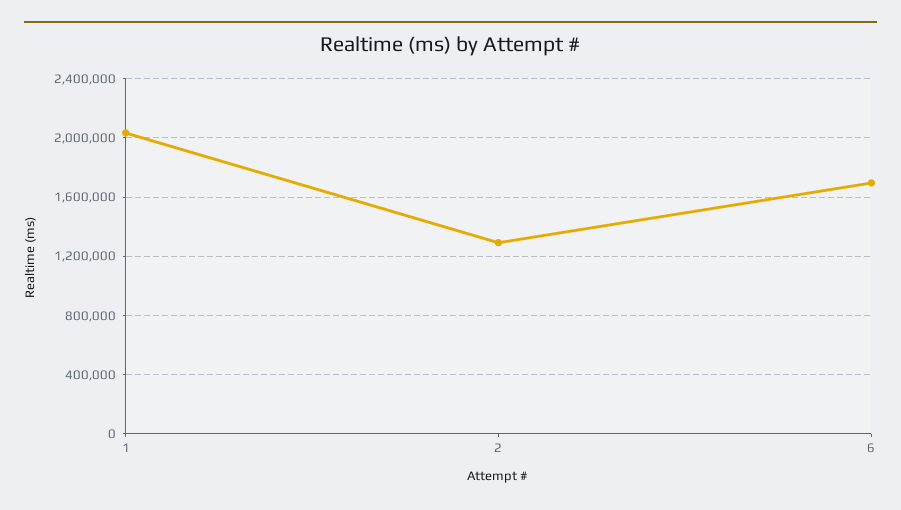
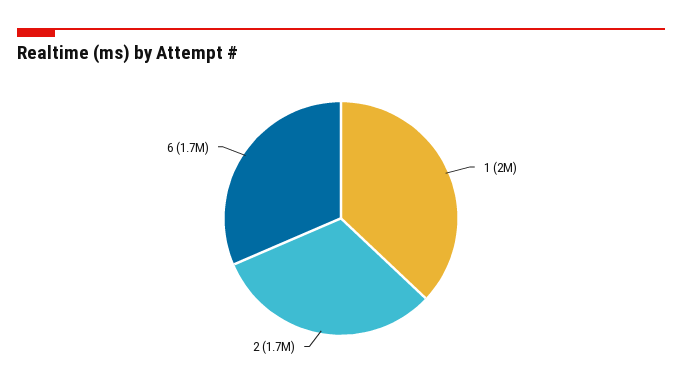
  {
    "1": 2000000,
-   "2": 1300000,
+   "2": 1700000,
    "6": 1700000
  }

